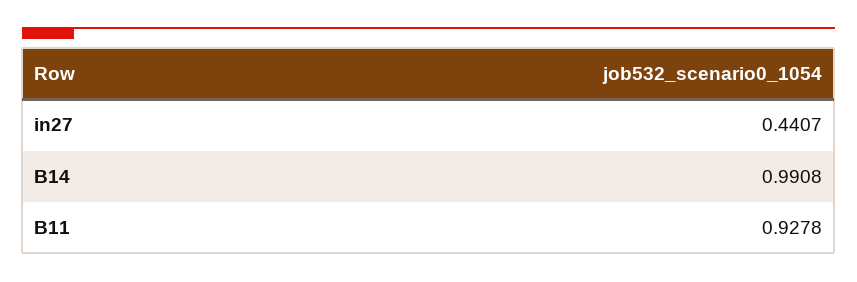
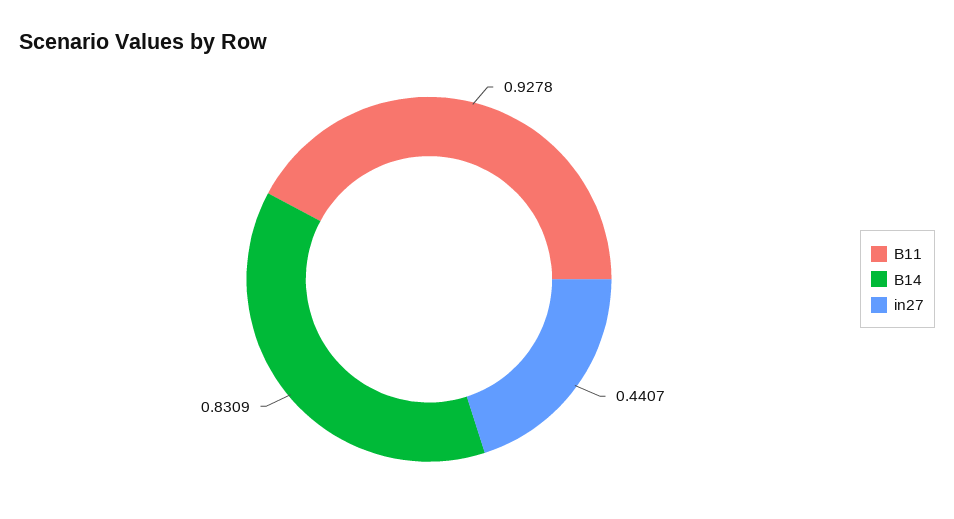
  {
    "in27": 0.4407,
-   "B14": 0.9908,
+   "B14": 0.8309,
    "B11": 0.9278
  }

